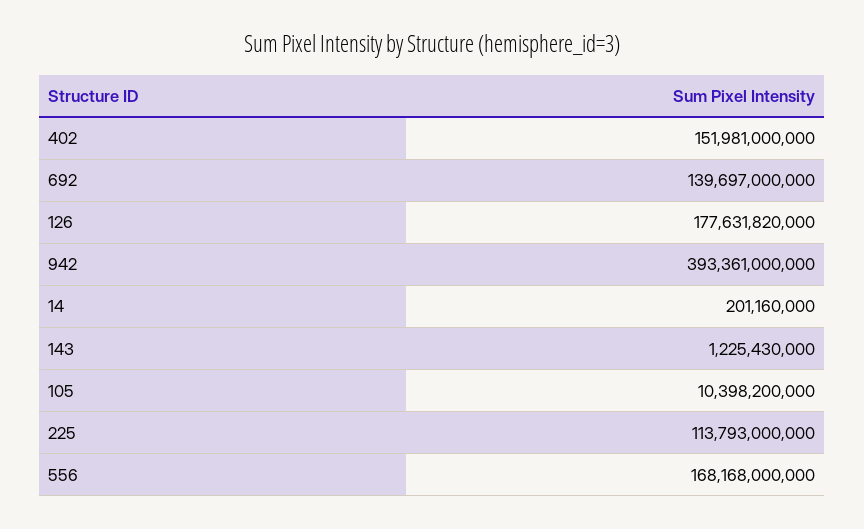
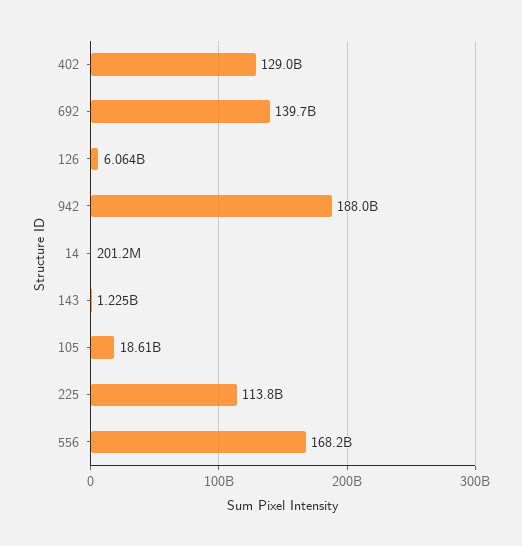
  {
-   "402": 151981000000,
+   "402": 129000000000,
    "692": 139697000000,
-   "126": 177631820000,
+   "126": 6064000000,
-   "942": 393361000000,
+   "942": 188000000000,
    "14": 201160000,
    "143": 1225430000,
-   "105": 10398200000,
+   "105": 18610000000,
    "225": 113793000000,
    "556": 168168000000
  }

